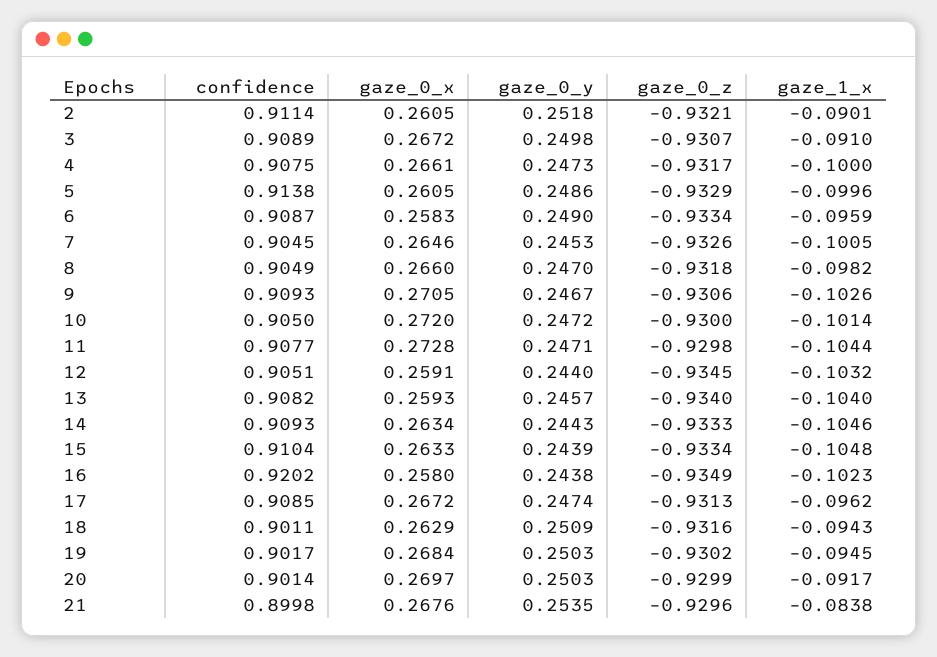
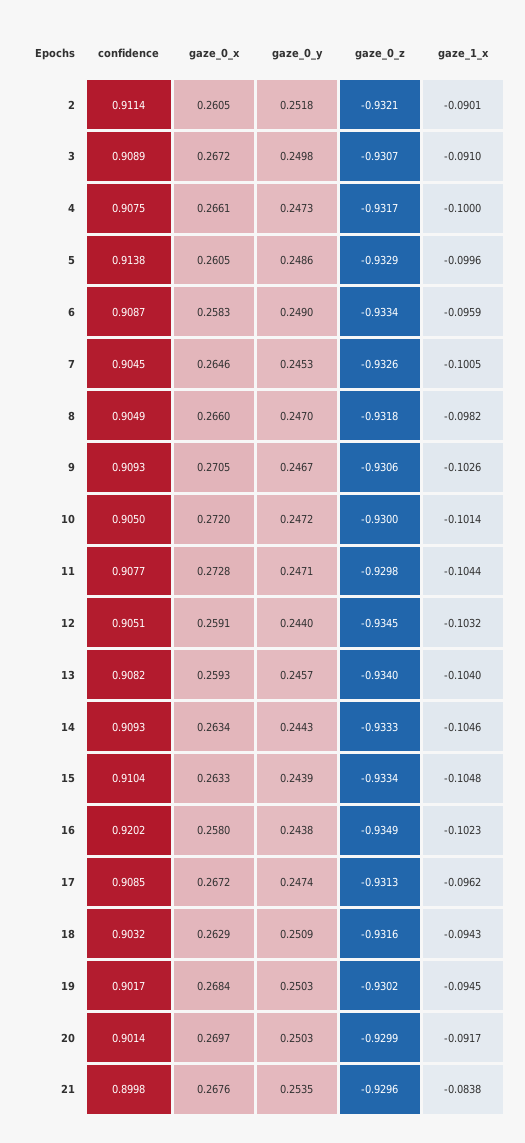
  {
    "confidence": {
      "2": 0.9114,
      "3": 0.9089,
      "4": 0.9075,
      "5": 0.9138,
      "6": 0.9087,
      "7": 0.9045,
      "8": 0.9049,
      "9": 0.9093,
      "10": 0.905,
      "11": 0.9077,
      "12": 0.9051,
      "13": 0.9082,
      "14": 0.9093,
      "15": 0.9104,
      "16": 0.9202,
      "17": 0.9085,
-     "18": 0.9011,
+     "18": 0.9032,
      "19": 0.9017,
      "20": 0.9014,
      "21": 0.8998
    },
    "gaze_0_x": {
      "2": 0.2605,
      "3": 0.2672,
      "4": 0.2661,
      "5": 0.2605,
      "6": 0.2583,
      "7": 0.2646,
      "8": 0.266,
      "9": 0.2705,
      "10": 0.272,
      "11": 0.2728,
      "12": 0.2591,
      "13": 0.2593,
      "14": 0.2634,
      "15": 0.2633,
      "16": 0.258,
      "17": 0.2672,
      "18": 0.2629,
      "19": 0.2684,
      "20": 0.2697,
      "21": 0.2676
    },
    "gaze_0_y": {
      "2": 0.2518,
      "3": 0.2498,
      "4": 0.2473,
      "5": 0.2486,
      "6": 0.249,
      "7": 0.2453,
      "8": 0.247,
      "9": 0.2467,
      "10": 0.2472,
      "11": 0.2471,
      "12": 0.244,
      "13": 0.2457,
      "14": 0.2443,
      "15": 0.2439,
      "16": 0.2438,
      "17": 0.2474,
      "18": 0.2509,
      "19": 0.2503,
      "20": 0.2503,
      "21": 0.2535
    },
    "gaze_0_z": {
      "2": -0.9321,
      "3": -0.9307,
      "4": -0.9317,
      "5": -0.9329,
      "6": -0.9334,
      "7": -0.9326,
      "8": -0.9318,
      "9": -0.9306,
      "10": -0.93,
      "11": -0.9298,
      "12": -0.9345,
      "13": -0.934,
      "14": -0.9333,
      "15": -0.9334,
      "16": -0.9349,
      "17": -0.9313,
      "18": -0.9316,
      "19": -0.9302,
      "20": -0.9299,
      "21": -0.9296
    },
    "gaze_1_x": {
      "2": -0.0901,
      "3": -0.091,
      "4": -0.1,
      "5": -0.0996,
      "6": -0.0959,
      "7": -0.1005,
      "8": -0.0982,
      "9": -0.1026,
      "10": -0.1014,
      "11": -0.1044,
      "12": -0.1032,
      "13": -0.104,
      "14": -0.1046,
      "15": -0.1048,
      "16": -0.1023,
      "17": -0.0962,
      "18": -0.0943,
      "19": -0.0945,
      "20": -0.0917,
      "21": -0.0838
    }
  }

